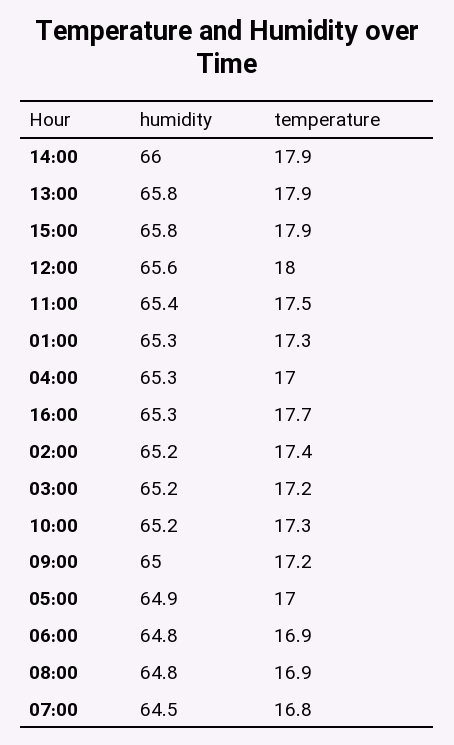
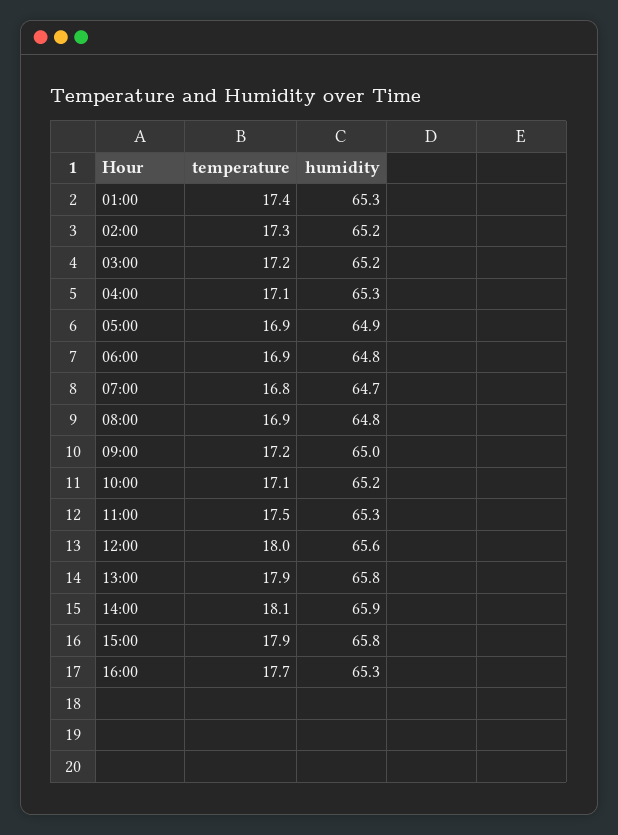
  {
    "humidity": {
-     "14:00": 66,
+     "14:00": 65.9,
      "13:00": 65.8,
      "15:00": 65.8,
      "12:00": 65.6,
-     "11:00": 65.4,
+     "11:00": 65.3,
      "01:00": 65.3,
      "04:00": 65.3,
      "16:00": 65.3,
      "02:00": 65.2,
      "03:00": 65.2,
      "10:00": 65.2,
      "09:00": 65,
      "05:00": 64.9,
      "06:00": 64.8,
      "08:00": 64.8,
-     "07:00": 64.5
+     "07:00": 64.7
    },
    "temperature": {
-     "14:00": 17.9,
+     "14:00": 18.1,
      "13:00": 17.9,
      "15:00": 17.9,
      "12:00": 18,
      "11:00": 17.5,
-     "01:00": 17.3,
+     "01:00": 17.4,
-     "04:00": 17,
+     "04:00": 17.1,
      "16:00": 17.7,
-     "02:00": 17.4,
+     "02:00": 17.3,
      "03:00": 17.2,
-     "10:00": 17.3,
+     "10:00": 17.1,
      "09:00": 17.2,
-     "05:00": 17,
+     "05:00": 16.9,
      "06:00": 16.9,
      "08:00": 16.9,
      "07:00": 16.8
    }
  }

